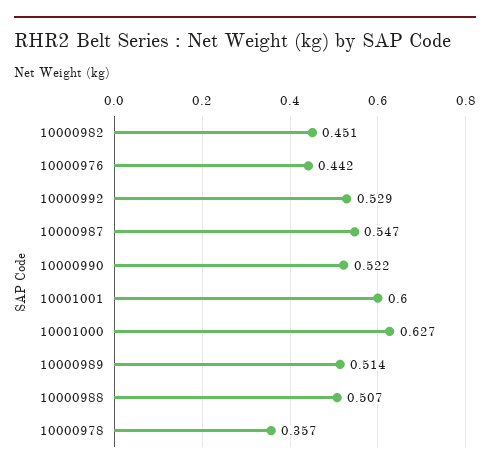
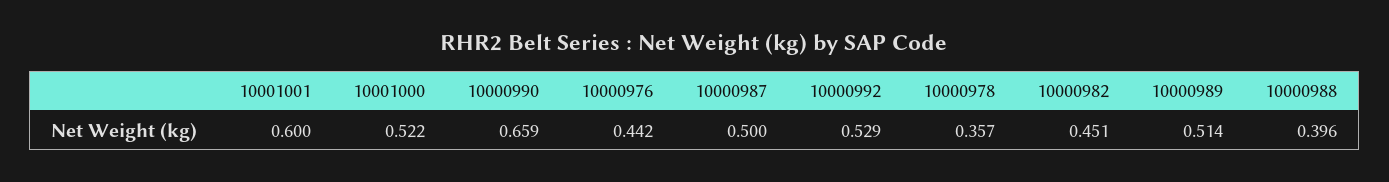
  {
    "10000982": 0.451,
    "10000976": 0.442,
    "10000992": 0.529,
-   "10000987": 0.547,
+   "10000987": 0.5,
-   "10000990": 0.522,
+   "10000990": 0.659,
    "10001001": 0.6,
-   "10001000": 0.627,
+   "10001000": 0.522,
    "10000989": 0.514,
-   "10000988": 0.507,
+   "10000988": 0.396,
    "10000978": 0.357
  }

